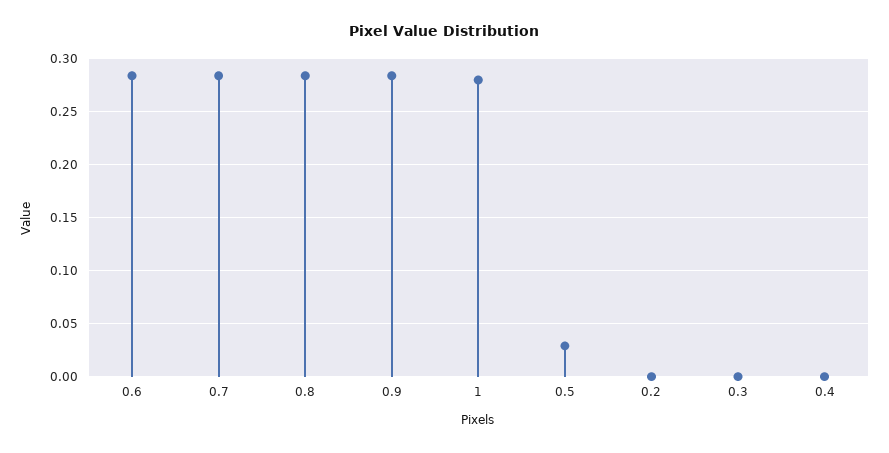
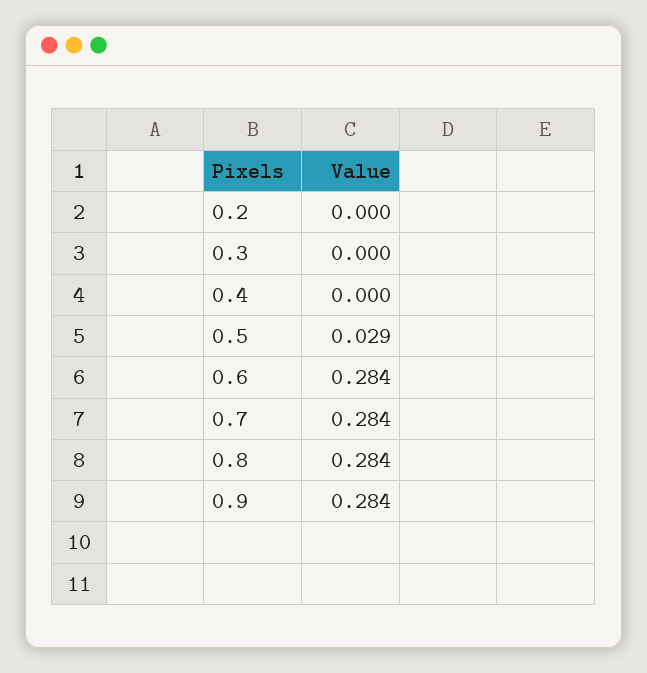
  {
    "0.6": 0.284,
    "0.7": 0.284,
    "0.8": 0.284,
    "0.9": 0.284,
-   "1": 0.28,
    "0.5": 0.029,
    "0.2": 0,
    "0.3": 0,
    "0.4": 0
  }

